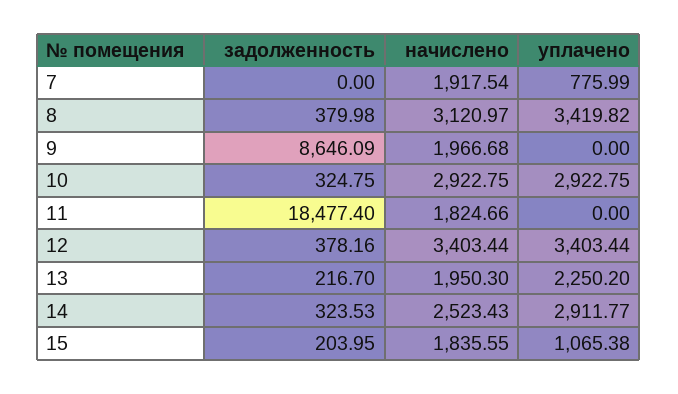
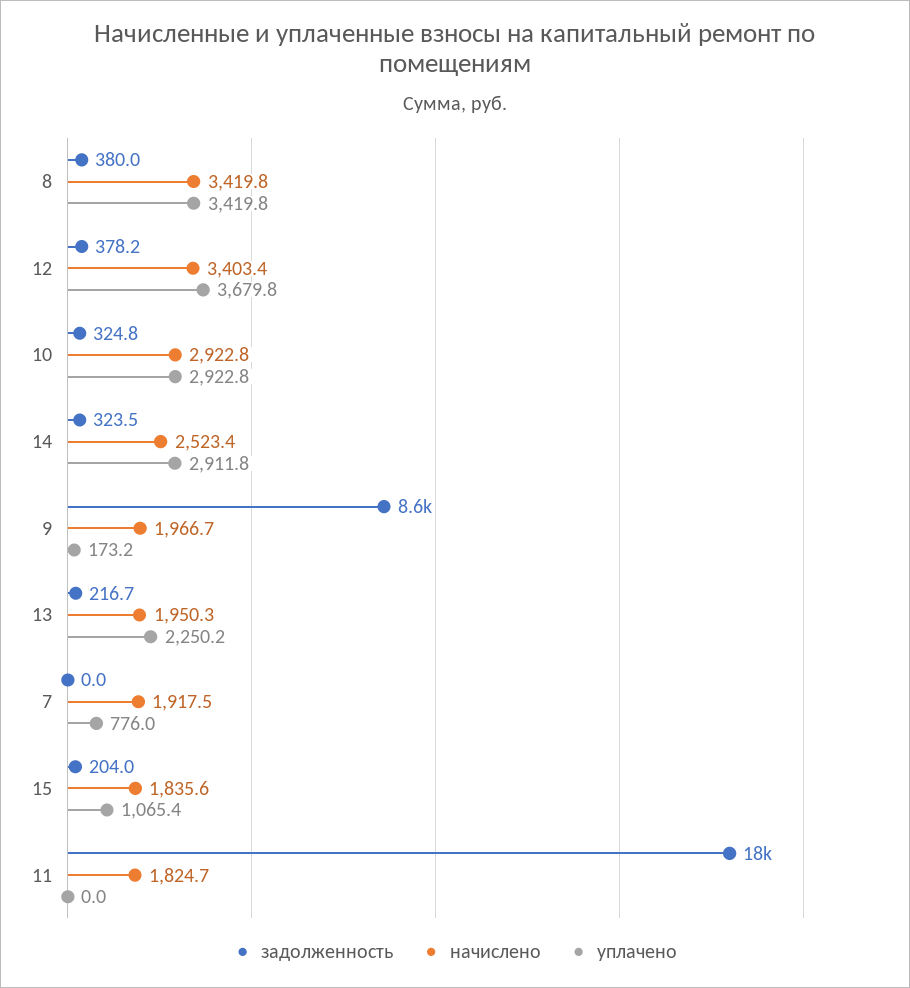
  {
    "задолженность": {
      "7": 0,
      "8": 379.98,
      "9": 8646.09,
      "10": 324.75,
      "11": 18477.4,
      "12": 378.16,
      "13": 216.7,
      "14": 323.53,
      "15": 203.95
    },
    "начислено": {
      "7": 1917.54,
-     "8": 3120.97,
+     "8": 3419.8,
      "9": 1966.68,
      "10": 2922.75,
      "11": 1824.66,
      "12": 3403.44,
      "13": 1950.3,
      "14": 2523.43,
      "15": 1835.55
    },
    "уплачено": {
      "7": 775.99,
      "8": 3419.82,
-     "9": 0,
+     "9": 173.2,
      "10": 2922.75,
      "11": 0,
-     "12": 3403.44,
+     "12": 3679.8,
      "13": 2250.2,
      "14": 2911.77,
      "15": 1065.38
    }
  }

